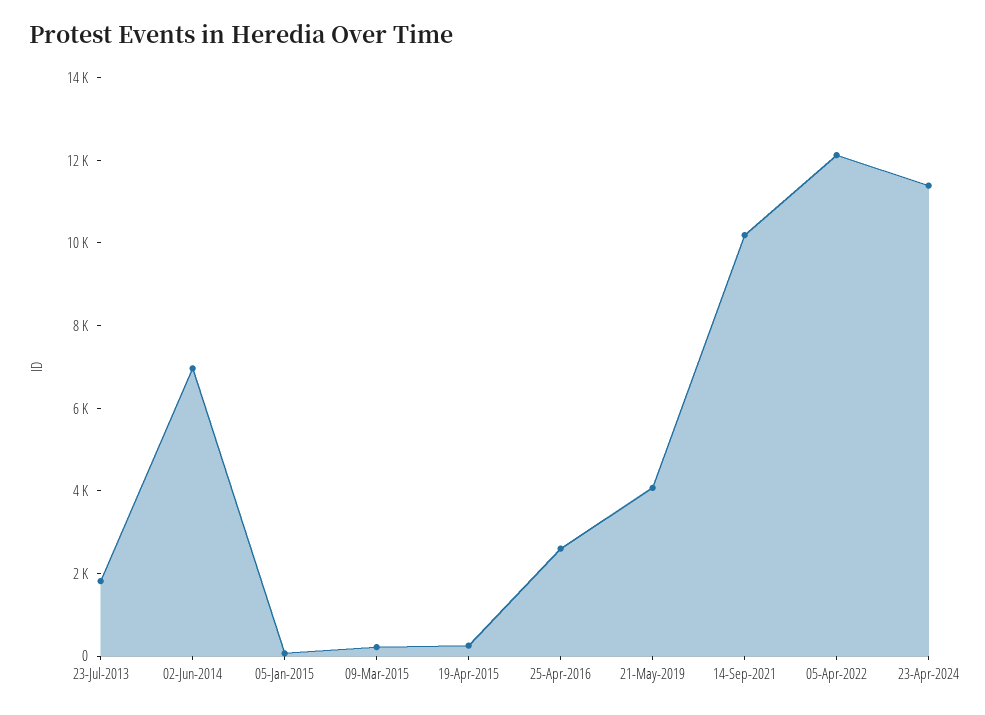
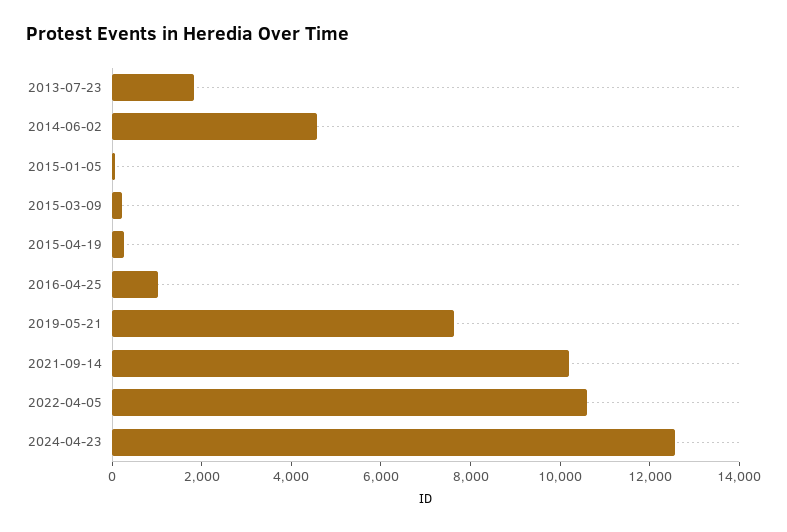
  {
    "23-Jul-2013": 2000,
-   "02-Jun-2014": 7000,
+   "02-Jun-2014": 4500,
    "05-Jan-2015": 0,
    "09-Mar-2015": 0,
    "19-Apr-2015": 500,
-   "25-Apr-2016": 2500,
+   "25-Apr-2016": 1000,
-   "21-May-2019": 4000,
+   "21-May-2019": 7500,
    "14-Sep-2021": 10000,
-   "05-Apr-2022": 12000,
+   "05-Apr-2022": 10500,
-   "23-Apr-2024": 11500
+   "23-Apr-2024": 12500
  }

